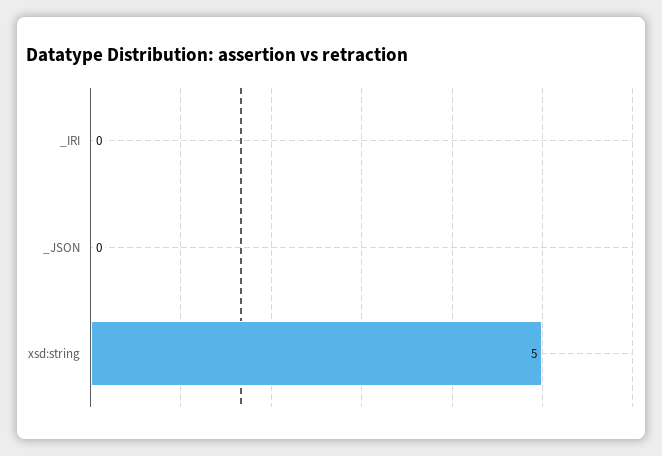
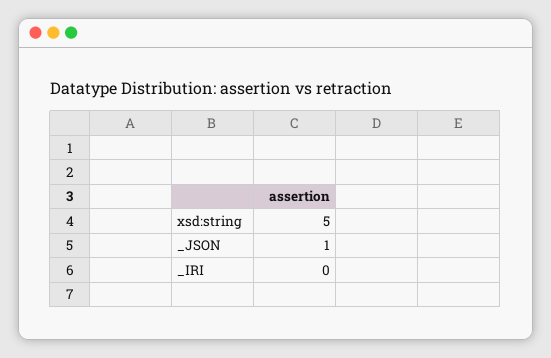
  {
    "_IRI": 0,
-   "_JSON": 0,
+   "_JSON": 1,
    "xsd:string": 5
  }

